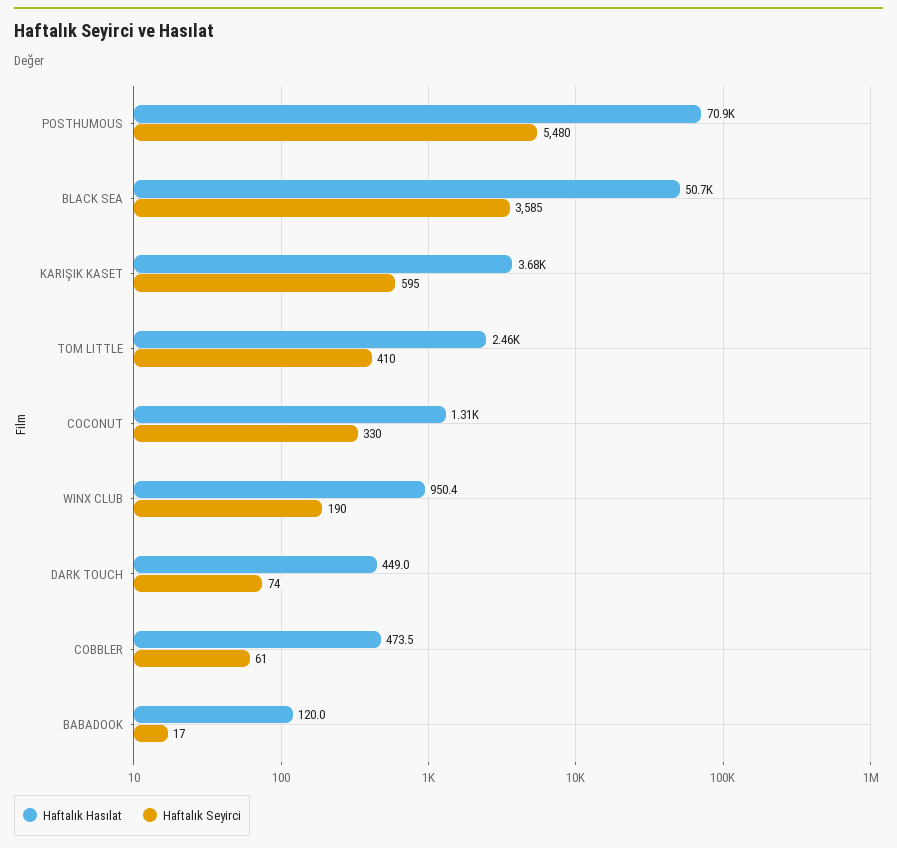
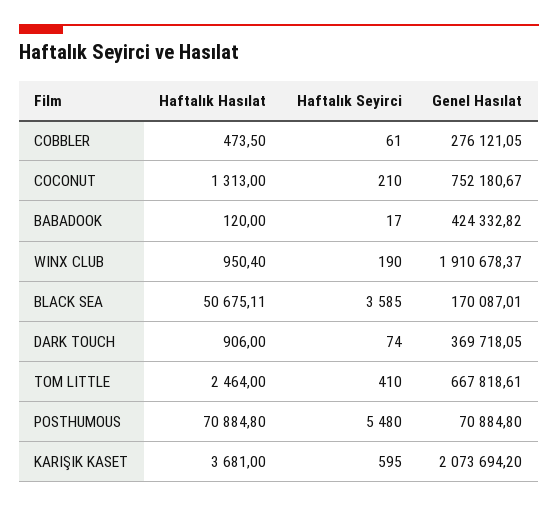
  {
    "Haftalık Hasılat": {
      "POSTHUMOUS": 70884.8,
      "BLACK SEA": 50675.11,
      "KARIŞIK KASET": 3681,
      "TOM LITTLE": 2464,
      "COCONUT": 1313,
      "WINX CLUB": 950.4,
-     "DARK TOUCH": 449,
+     "DARK TOUCH": 906,
      "COBBLER": 473.5,
      "BABADOOK": 120
    },
    "Haftalık Seyirci": {
      "POSTHUMOUS": 5480,
      "BLACK SEA": 3585,
      "KARIŞIK KASET": 595,
      "TOM LITTLE": 410,
-     "COCONUT": 330,
+     "COCONUT": 210,
      "WINX CLUB": 190,
      "DARK TOUCH": 74,
      "COBBLER": 61,
      "BABADOOK": 17
-   }
+   },
+   "Genel Hasılat": {
+     "COBBLER": 276121.05,
+     "COCONUT": 752180.67,
+     "BABADOOK": 424332.82,
+     "WINX CLUB": 1910678.37,
+     "BLACK SEA": 170087.01,
+     "DARK TOUCH": 369718.05,
+     "TOM LITTLE": 667818.61,
+     "POSTHUMOUS": 70884.8,
+     "KARIŞIK KASET": 2073694.2
+   }
  }

